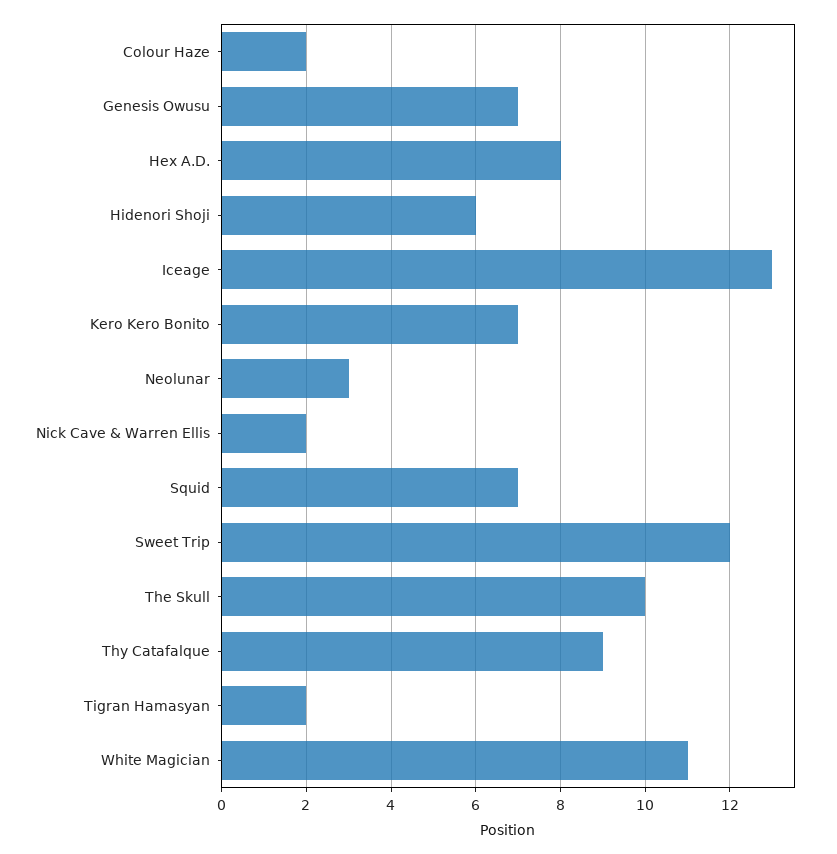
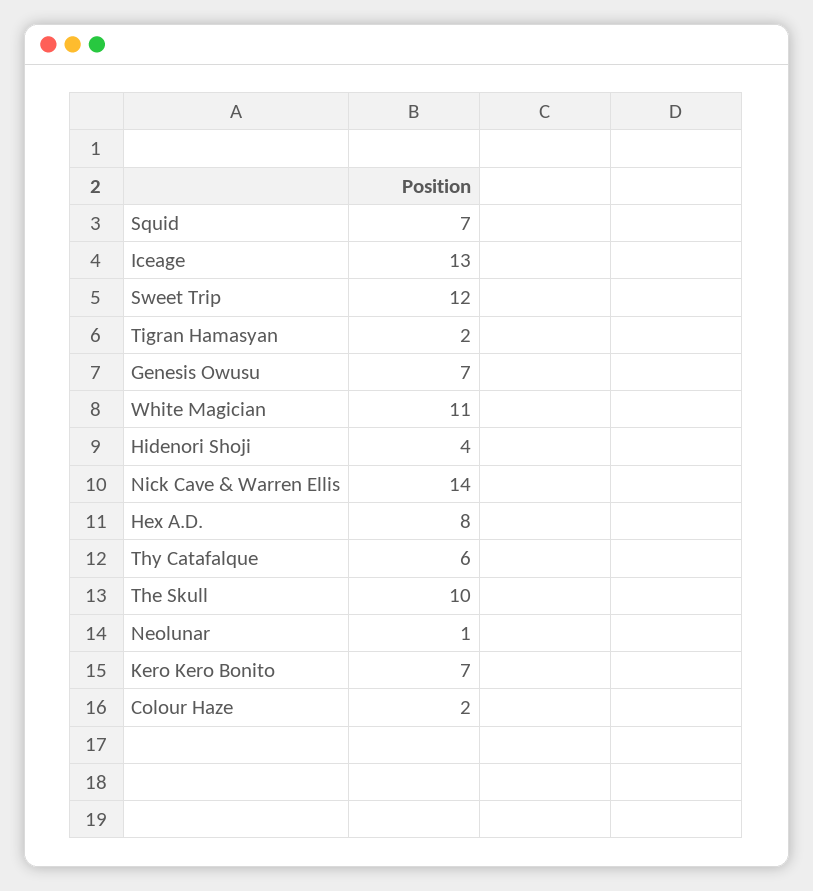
  {
    "Colour Haze": 2,
    "Genesis Owusu": 7,
    "Hex A.D.": 8,
-   "Hidenori Shoji": 6,
+   "Hidenori Shoji": 4,
    "Iceage": 13,
    "Kero Kero Bonito": 7,
-   "Neolunar": 3,
+   "Neolunar": 1,
-   "Nick Cave & Warren Ellis": 2,
+   "Nick Cave & Warren Ellis": 14,
    "Squid": 7,
    "Sweet Trip": 12,
    "The Skull": 10,
-   "Thy Catafalque": 9,
+   "Thy Catafalque": 6,
    "Tigran Hamasyan": 2,
    "White Magician": 11
  }

